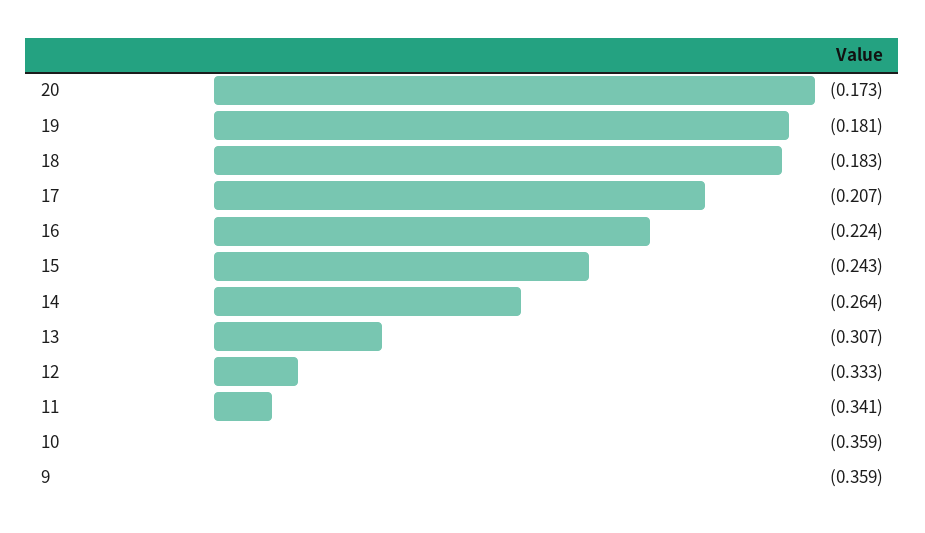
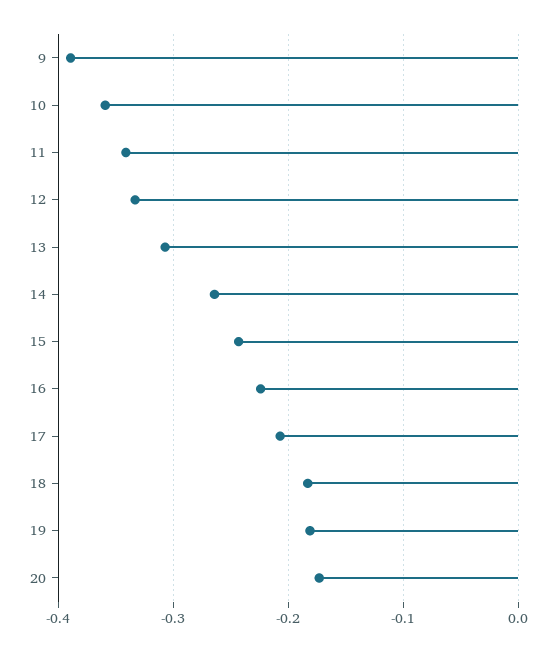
  {
    "20": -0.173,
    "19": -0.181,
    "18": -0.183,
    "17": -0.207,
    "16": -0.224,
    "15": -0.243,
    "14": -0.264,
    "13": -0.307,
    "12": -0.333,
    "11": -0.341,
    "10": -0.359,
-   "9": -0.359
+   "9": -0.39
  }

